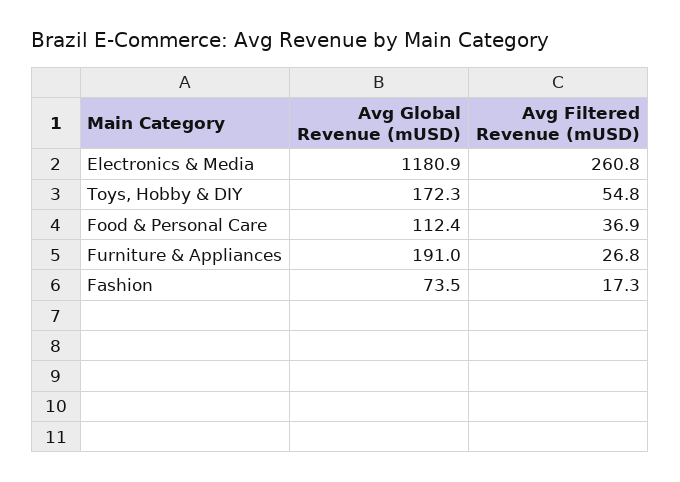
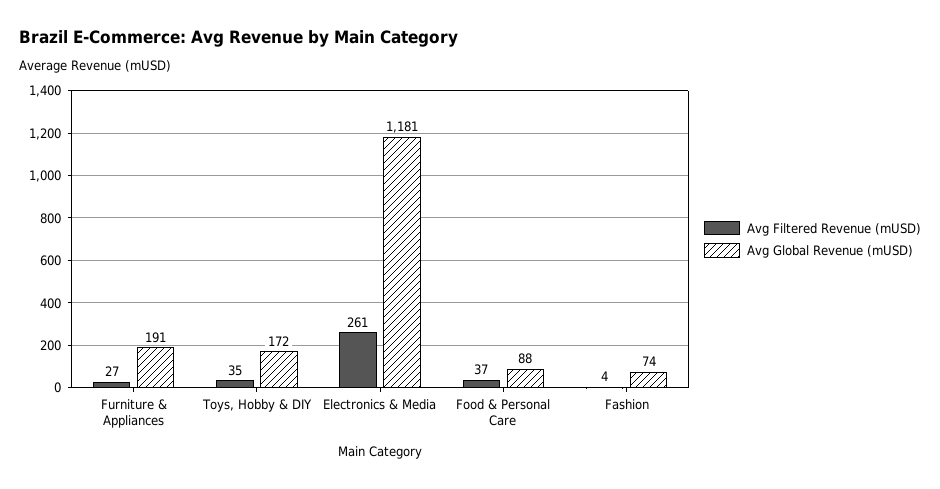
  {
    "Avg Global Revenue (mUSD)": {
      "Electronics & Media": 1180.9,
      "Toys, Hobby & DIY": 172.3,
-     "Food & Personal Care": 112.4,
+     "Food & Personal Care": 88,
      "Furniture & Appliances": 191,
      "Fashion": 73.5
    },
    "Avg Filtered Revenue (mUSD)": {
      "Electronics & Media": 260.8,
-     "Toys, Hobby & DIY": 54.8,
+     "Toys, Hobby & DIY": 35,
      "Food & Personal Care": 36.9,
      "Furniture & Appliances": 26.8,
-     "Fashion": 17.3
+     "Fashion": 4
    }
  }

